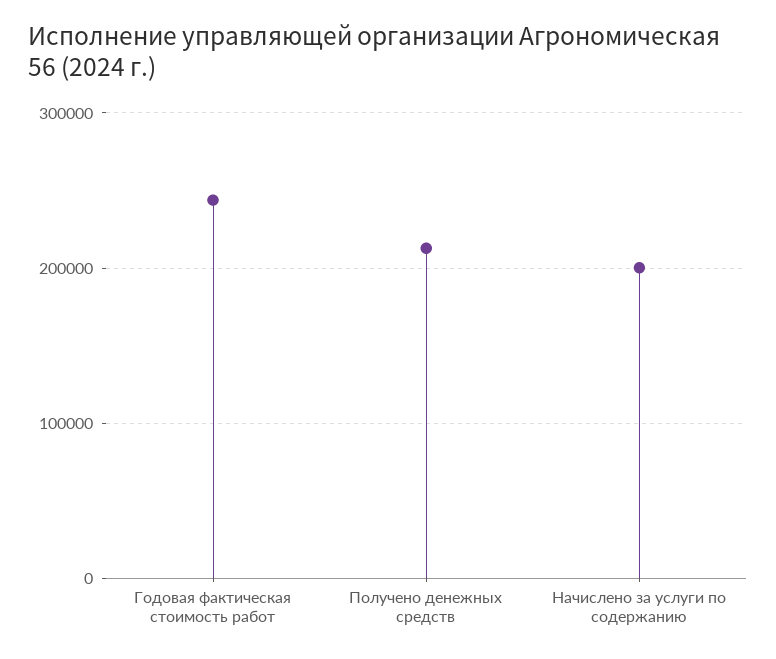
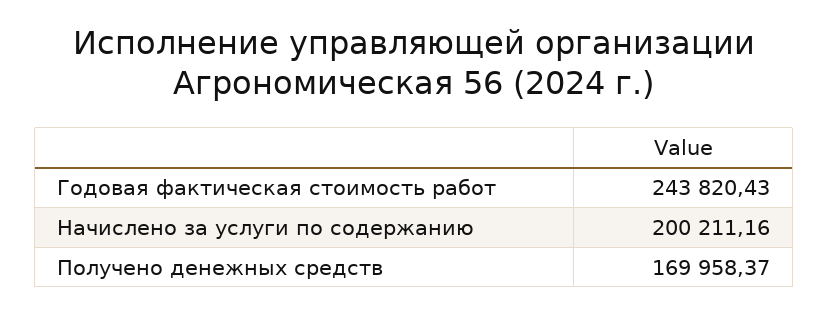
  {
    "Годовая фактическая стоимость работ": 243820.43,
-   "Получено денежных средств": 210000,
+   "Получено денежных средств": 169958.37,
    "Начислено за услуги по содержанию": 200211.16
  }

